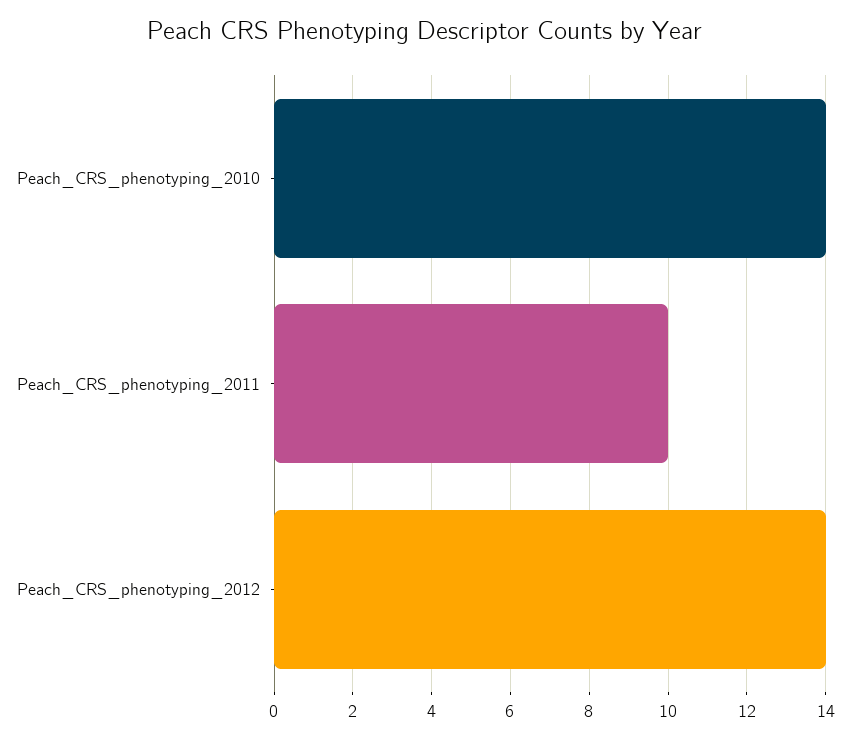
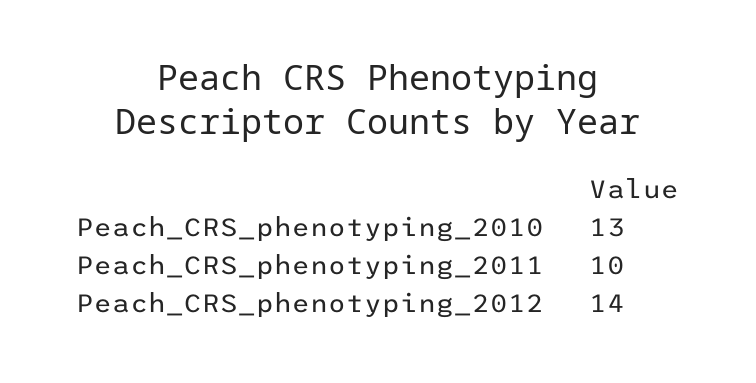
  {
-   "Peach_CRS_phenotyping_2010": 14,
+   "Peach_CRS_phenotyping_2010": 13,
    "Peach_CRS_phenotyping_2011": 10,
    "Peach_CRS_phenotyping_2012": 14
  }

